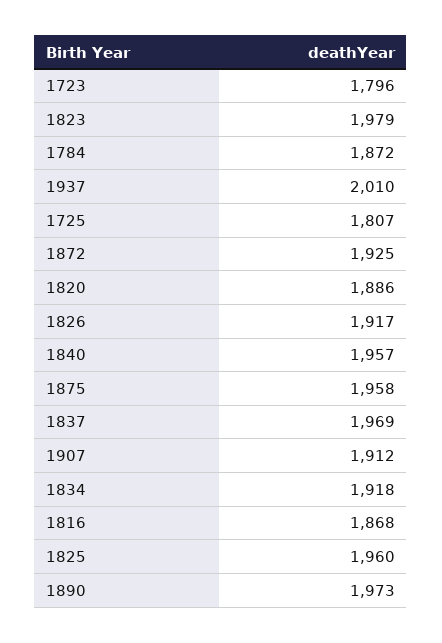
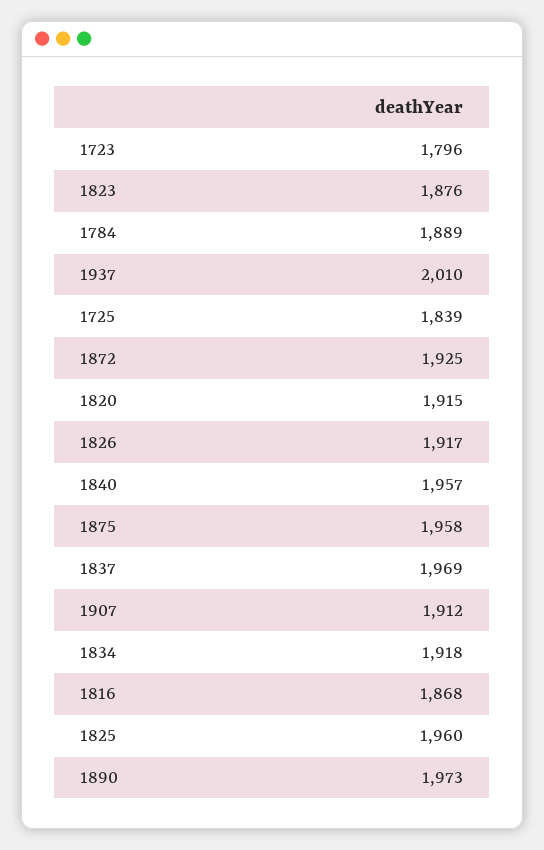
  {
    "1723": 1796,
-   "1823": 1979,
+   "1823": 1876,
-   "1784": 1872,
+   "1784": 1889,
    "1937": 2010,
-   "1725": 1807,
+   "1725": 1839,
    "1872": 1925,
-   "1820": 1886,
+   "1820": 1915,
    "1826": 1917,
    "1840": 1957,
    "1875": 1958,
    "1837": 1969,
    "1907": 1912,
    "1834": 1918,
    "1816": 1868,
    "1825": 1960,
    "1890": 1973
  }

